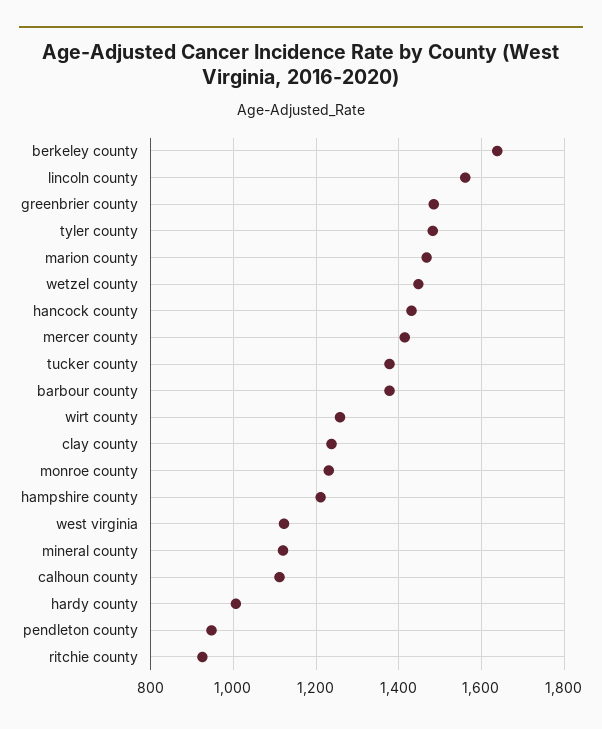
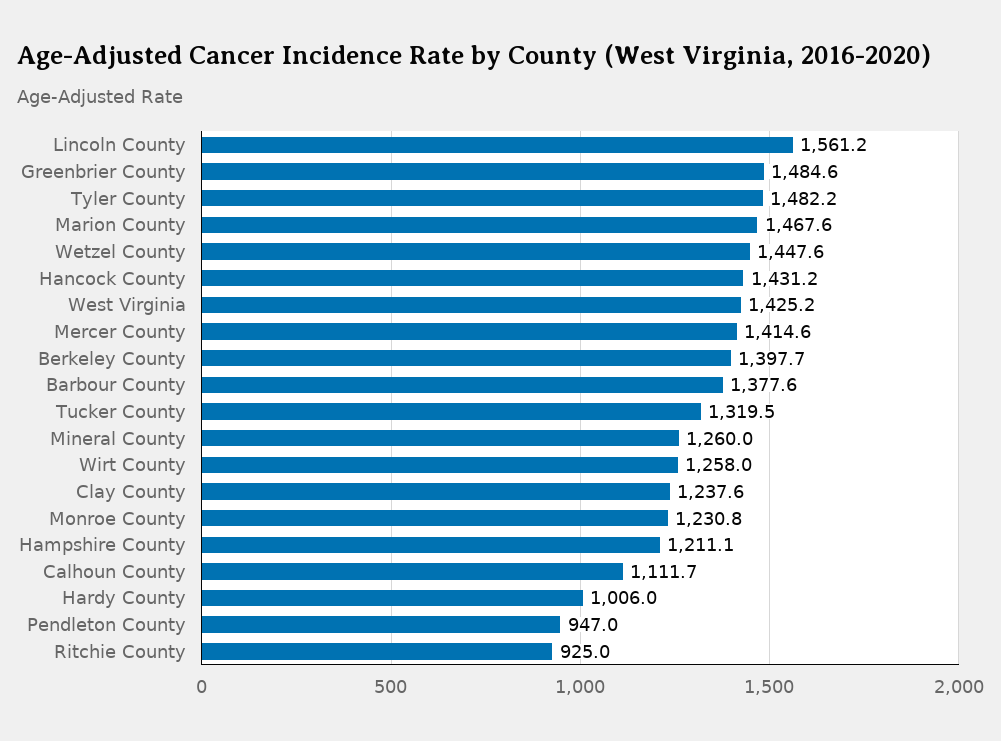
  {
-   "berkeley county": 1640,
+   "berkeley county": 1397.7,
    "lincoln county": 1561.2,
    "greenbrier county": 1484.6,
    "tyler county": 1482.2,
    "marion county": 1467.6,
    "wetzel county": 1447.6,
    "hancock county": 1431.2,
    "mercer county": 1414.6,
-   "tucker county": 1380,
+   "tucker county": 1319.5,
    "barbour county": 1377.6,
    "wirt county": 1258,
    "clay county": 1237.6,
    "monroe county": 1230.8,
    "hampshire county": 1211.1,
-   "west virginia": 1120,
+   "west virginia": 1425.2,
-   "mineral county": 1120,
+   "mineral county": 1260,
    "calhoun county": 1111.7,
    "hardy county": 1006,
    "pendleton county": 947,
    "ritchie county": 925
  }

